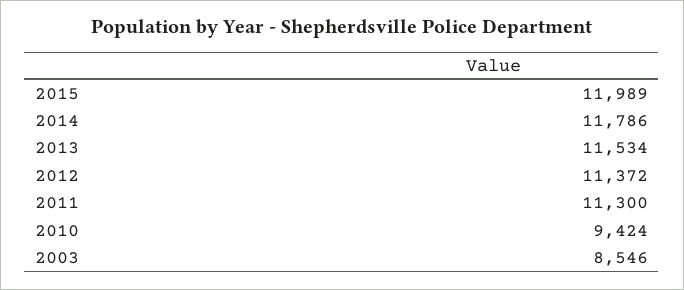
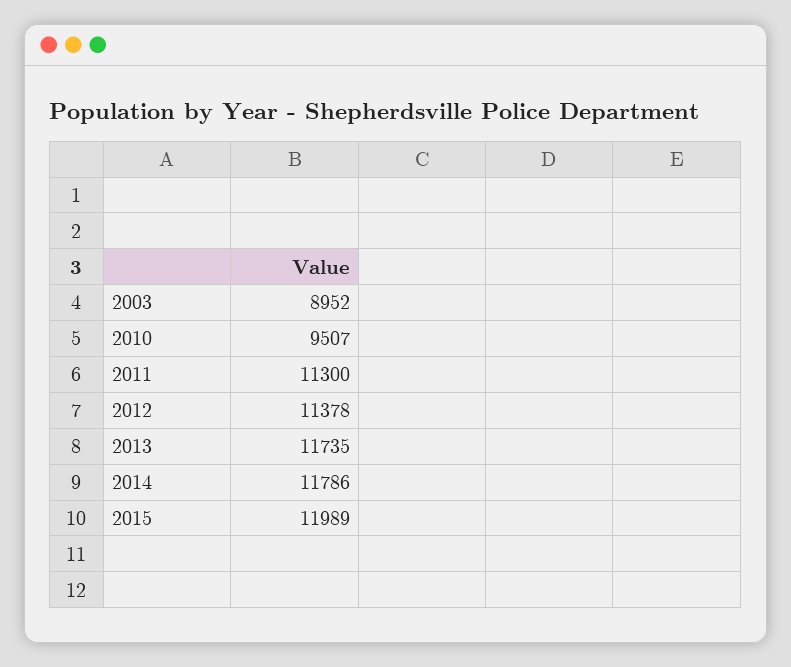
  {
    "2015": 11989,
    "2014": 11786,
-   "2013": 11534,
+   "2013": 11735,
-   "2012": 11372,
+   "2012": 11378,
    "2011": 11300,
-   "2010": 9424,
+   "2010": 9507,
-   "2003": 8546
+   "2003": 8952
  }

